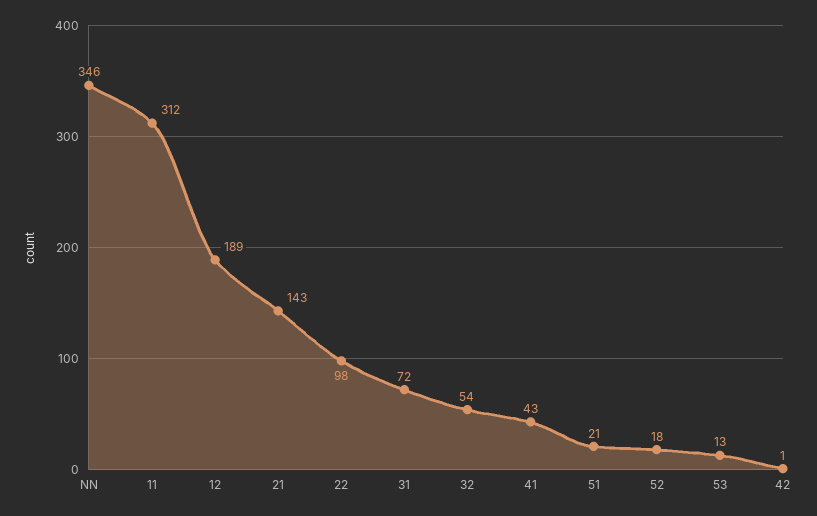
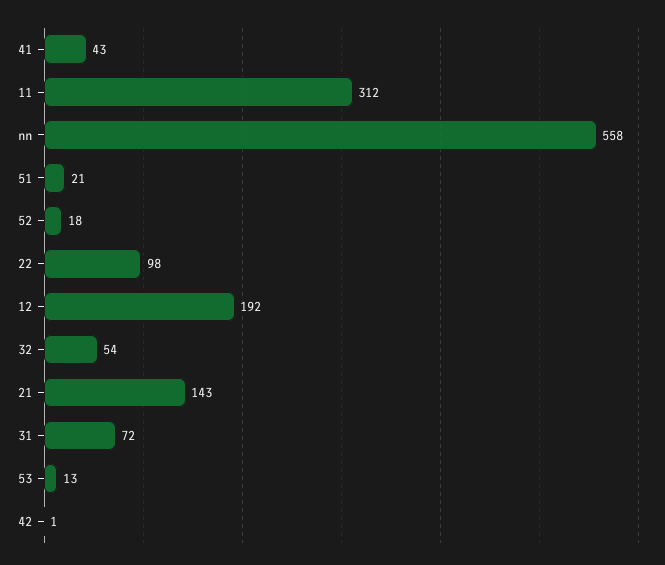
  {
-   "NN": 346,
+   "NN": 558,
    "11": 312,
-   "12": 189,
+   "12": 192,
    "21": 143,
    "22": 98,
    "31": 72,
    "32": 54,
    "41": 43,
    "51": 21,
    "52": 18,
    "53": 13,
    "42": 1
  }

